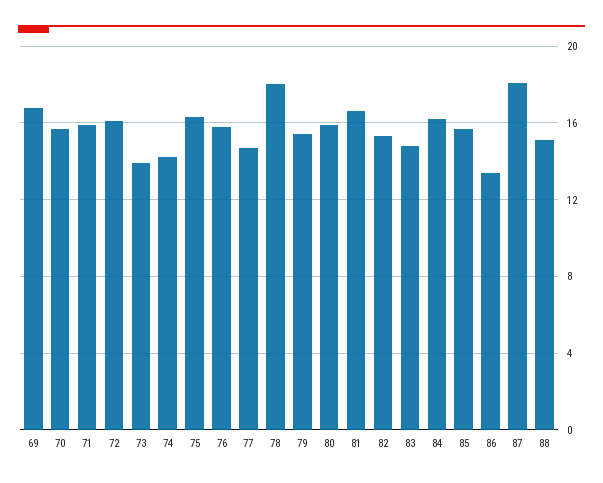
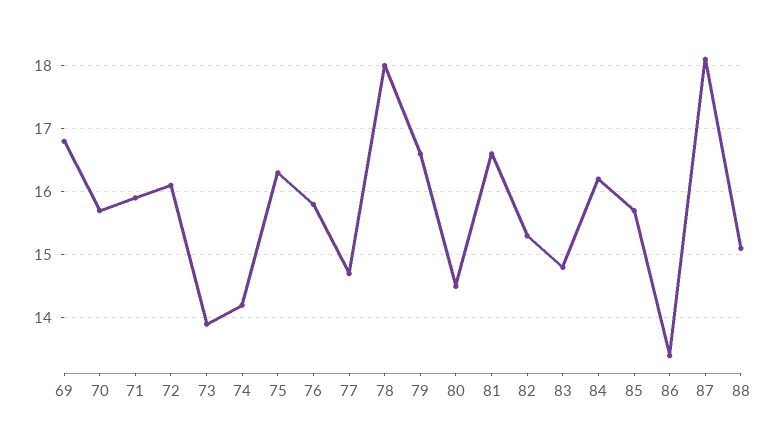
  {
    "69": 16.8,
    "70": 15.7,
    "71": 15.9,
    "72": 16.1,
    "73": 13.9,
    "74": 14.2,
    "75": 16.3,
    "76": 15.8,
    "77": 14.7,
    "78": 18,
-   "79": 15.5,
+   "79": 16.6,
-   "80": 16,
+   "80": 14.5,
    "81": 16.6,
    "82": 15.3,
    "83": 14.8,
    "84": 16.2,
    "85": 15.7,
    "86": 13.4,
    "87": 18.1,
    "88": 15.1
  }

